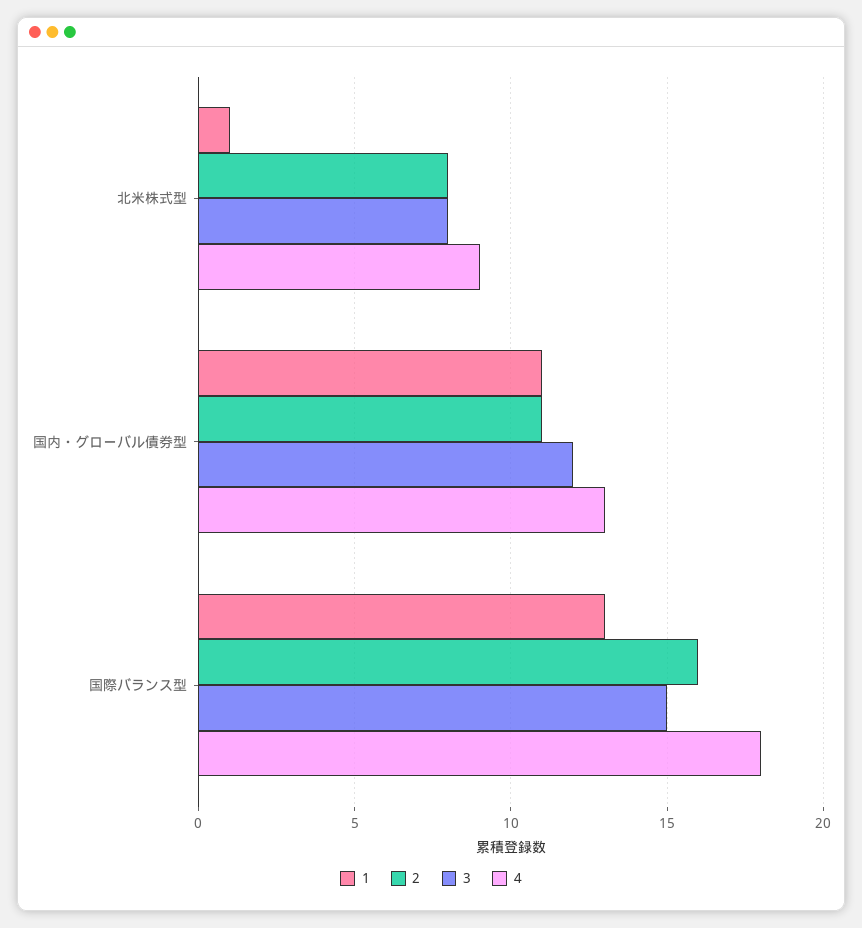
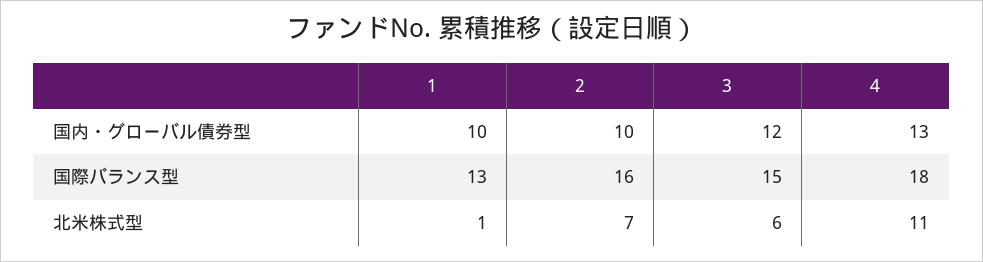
  {
    "1": {
      "北米株式型": 1,
-     "国内・グローバル債券型": 11,
+     "国内・グローバル債券型": 10,
      "国際バランス型": 13
    },
    "2": {
-     "北米株式型": 8,
+     "北米株式型": 7,
-     "国内・グローバル債券型": 11,
+     "国内・グローバル債券型": 10,
      "国際バランス型": 16
    },
    "3": {
-     "北米株式型": 8,
+     "北米株式型": 6,
      "国内・グローバル債券型": 12,
      "国際バランス型": 15
    },
    "4": {
-     "北米株式型": 9,
+     "北米株式型": 11,
      "国内・グローバル債券型": 13,
      "国際バランス型": 18
    }
  }

